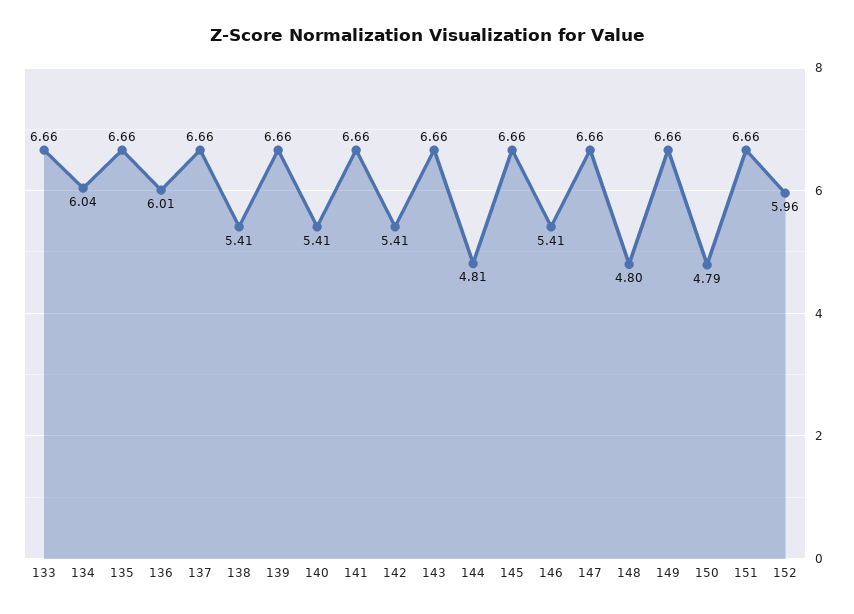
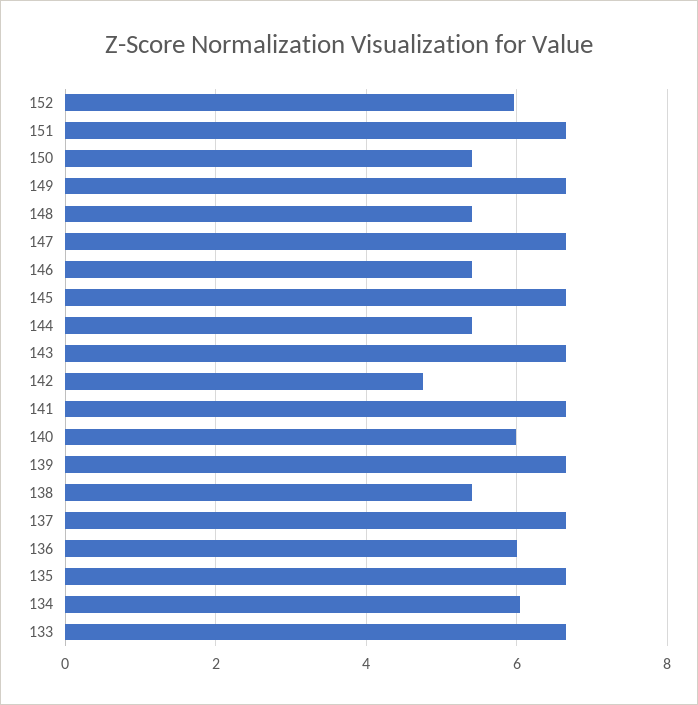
  {
    "133": 6.66,
    "134": 6.04,
    "135": 6.66,
    "136": 6.01,
    "137": 6.66,
    "138": 5.41,
    "139": 6.66,
-   "140": 5.41,
+   "140": 6,
    "141": 6.66,
-   "142": 5.41,
+   "142": 4.8,
    "143": 6.66,
-   "144": 4.81,
+   "144": 5.4,
    "145": 6.66,
    "146": 5.41,
    "147": 6.66,
-   "148": 4.8,
+   "148": 5.4,
    "149": 6.66,
-   "150": 4.79,
+   "150": 5.4,
    "151": 6.66,
    "152": 5.96
  }

